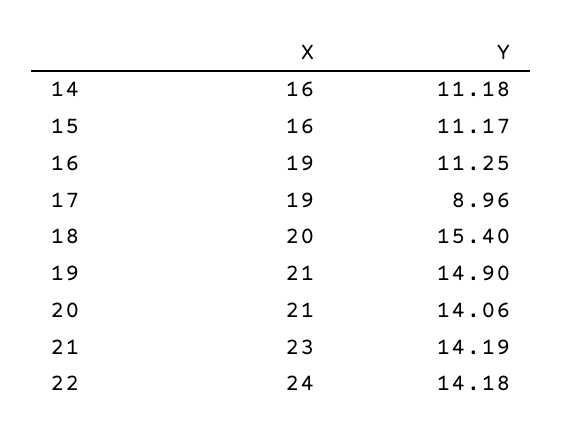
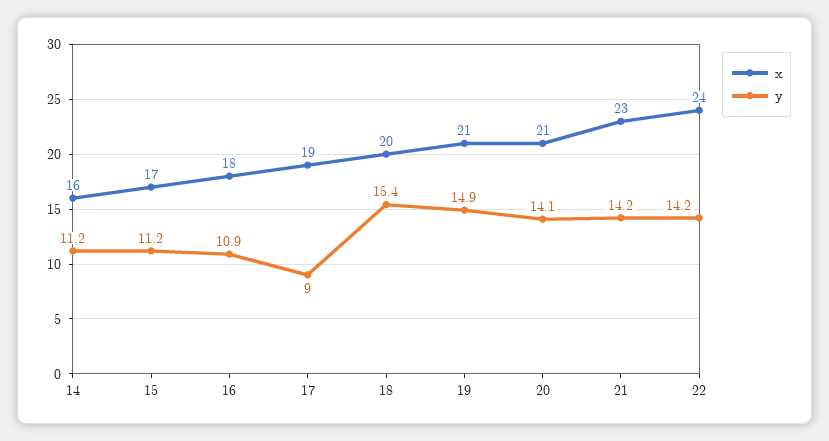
  {
    "X": {
      "14": 16,
-     "15": 16,
+     "15": 17,
-     "16": 19,
+     "16": 18,
      "17": 19,
      "18": 20,
      "19": 21,
      "20": 21,
      "21": 23,
      "22": 24
    },
    "Y": {
      "14": 11.18,
      "15": 11.17,
-     "16": 11.25,
+     "16": 10.9,
      "17": 8.96,
      "18": 15.4,
      "19": 14.9,
      "20": 14.06,
      "21": 14.19,
      "22": 14.18
    }
  }

